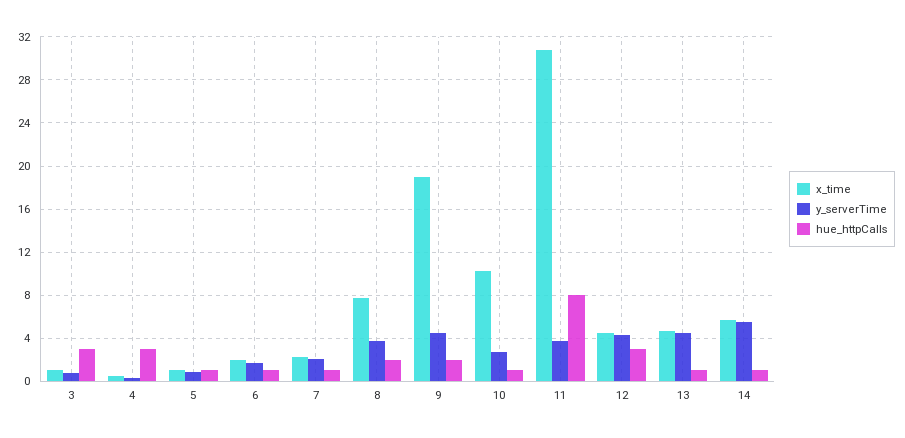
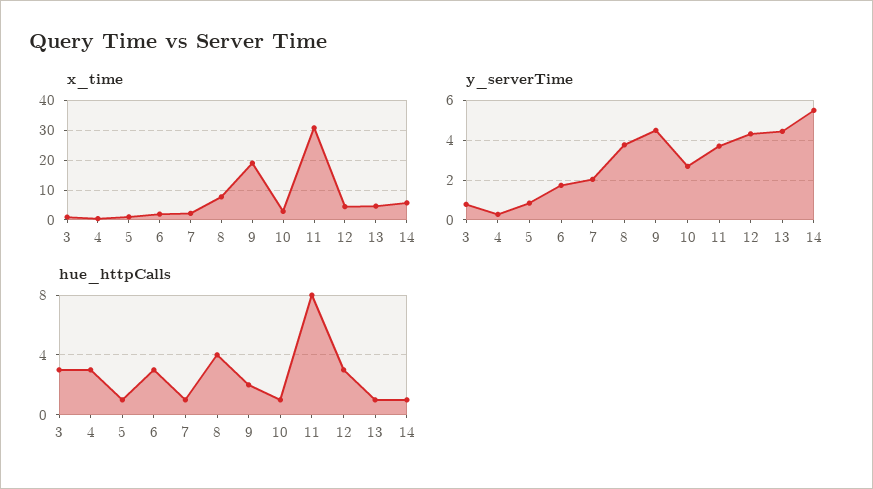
  {
    "x_time": {
      "3": 1,
      "4": 0,
      "5": 1,
      "6": 2,
      "7": 2,
      "8": 8,
      "9": 19,
-     "10": 10,
+     "10": 2.5,
      "11": 31,
      "12": 4,
      "13": 5,
      "14": 6
    },
    "y_serverTime": {
      "3": 1,
      "4": 0.5,
      "5": 1,
      "6": 1.5,
      "7": 2,
      "8": 4,
      "9": 4.5,
      "10": 2.5,
      "11": 3.5,
      "12": 4.5,
      "13": 4.5,
      "14": 5.5
    },
    "hue_httpCalls": {
      "3": 3,
      "4": 3,
      "5": 1,
-     "6": 1,
+     "6": 3,
      "7": 1,
-     "8": 2,
+     "8": 4,
      "9": 2,
      "10": 1,
      "11": 8,
      "12": 3,
      "13": 1,
      "14": 1
    }
  }

